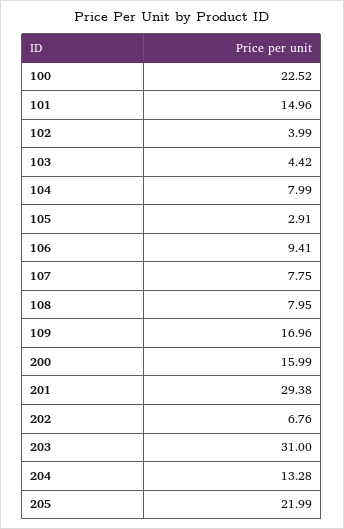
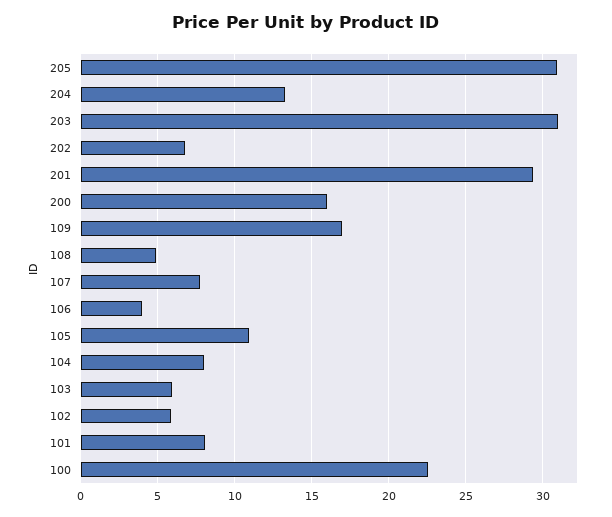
  {
    "100": 22.52,
-   "101": 14.96,
+   "101": 8,
-   "102": 3.99,
+   "102": 6,
-   "103": 4.42,
+   "103": 6,
    "104": 7.99,
-   "105": 2.91,
+   "105": 11,
-   "106": 9.41,
+   "106": 4,
    "107": 7.75,
-   "108": 7.95,
+   "108": 5,
    "109": 16.96,
    "200": 15.99,
    "201": 29.38,
    "202": 6.76,
    "203": 31,
    "204": 13.28,
-   "205": 21.99
+   "205": 31
  }

